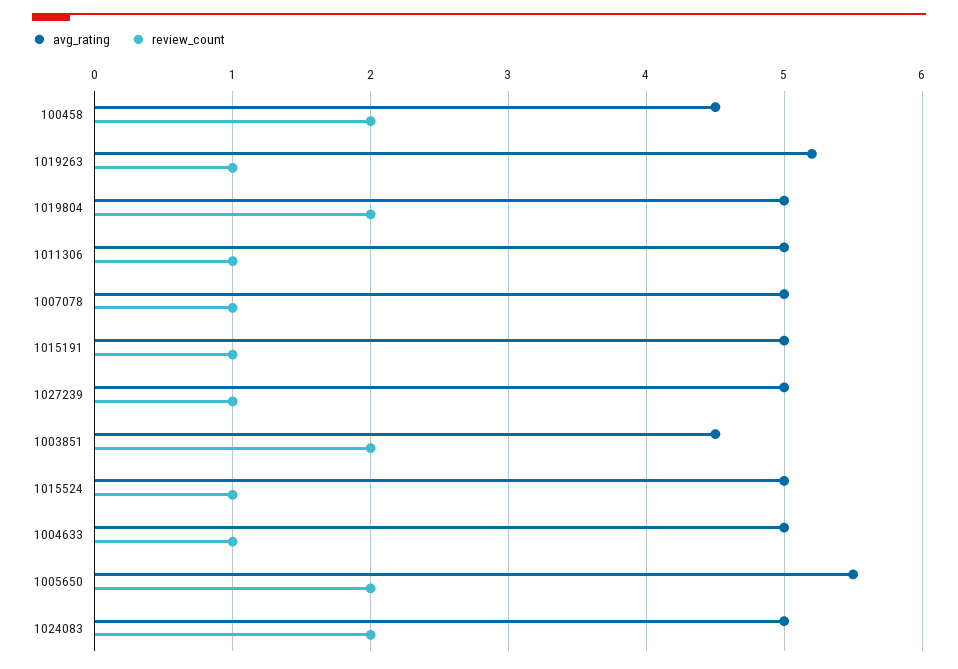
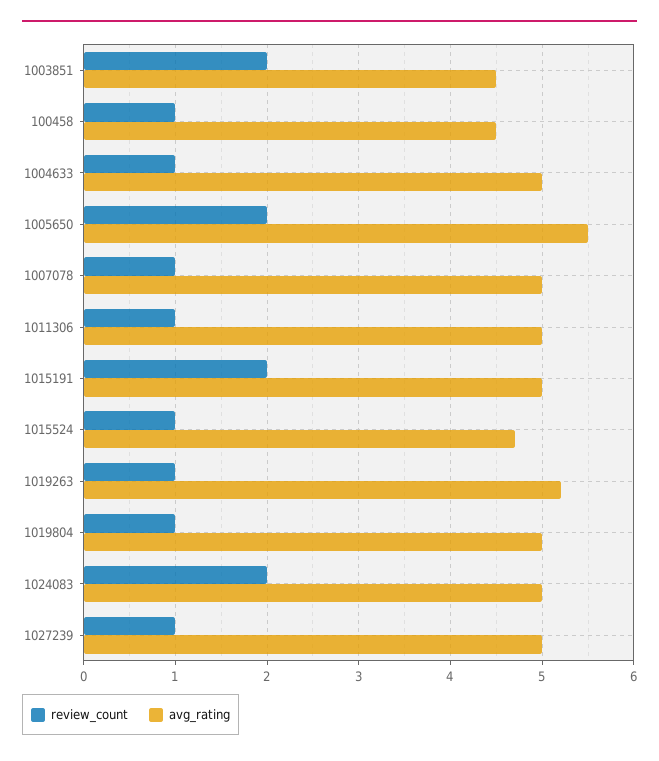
  {
    "avg_rating": {
      "100458": 4.5,
      "1019263": 5.2,
      "1019804": 5,
      "1011306": 5,
      "1007078": 5,
      "1015191": 5,
      "1027239": 5,
      "1003851": 4.5,
-     "1015524": 5,
+     "1015524": 4.7,
      "1004633": 5,
      "1005650": 5.5,
      "1024083": 5
    },
    "review_count": {
-     "100458": 2,
+     "100458": 1,
      "1019263": 1,
-     "1019804": 2,
+     "1019804": 1,
      "1011306": 1,
      "1007078": 1,
-     "1015191": 1,
+     "1015191": 2,
      "1027239": 1,
      "1003851": 2,
      "1015524": 1,
      "1004633": 1,
      "1005650": 2,
      "1024083": 2
    }
  }

